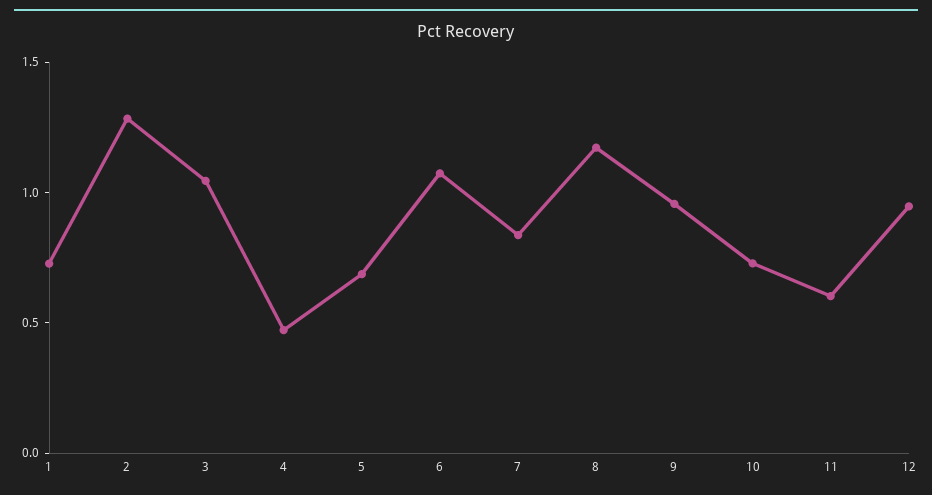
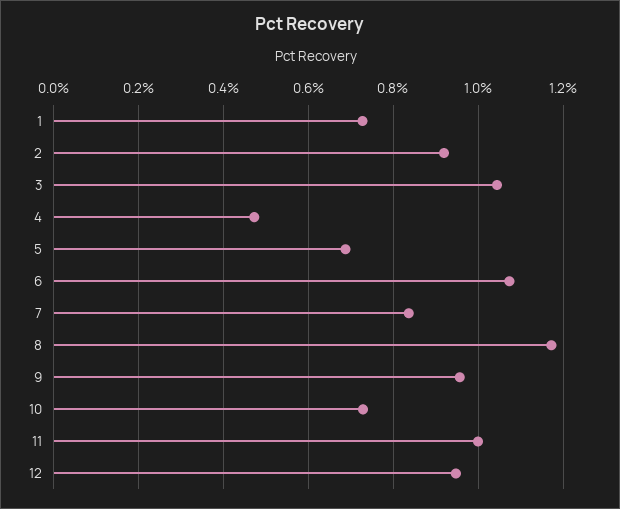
  {
    "1": 0.72,
-   "2": 1.3,
+   "2": 0.92,
    "3": 1.04,
    "4": 0.48,
    "5": 0.68,
    "6": 1.08,
    "7": 0.84,
    "8": 1.18,
    "9": 0.96,
    "10": 0.72,
-   "11": 0.6,
+   "11": 1,
    "12": 0.94
  }

